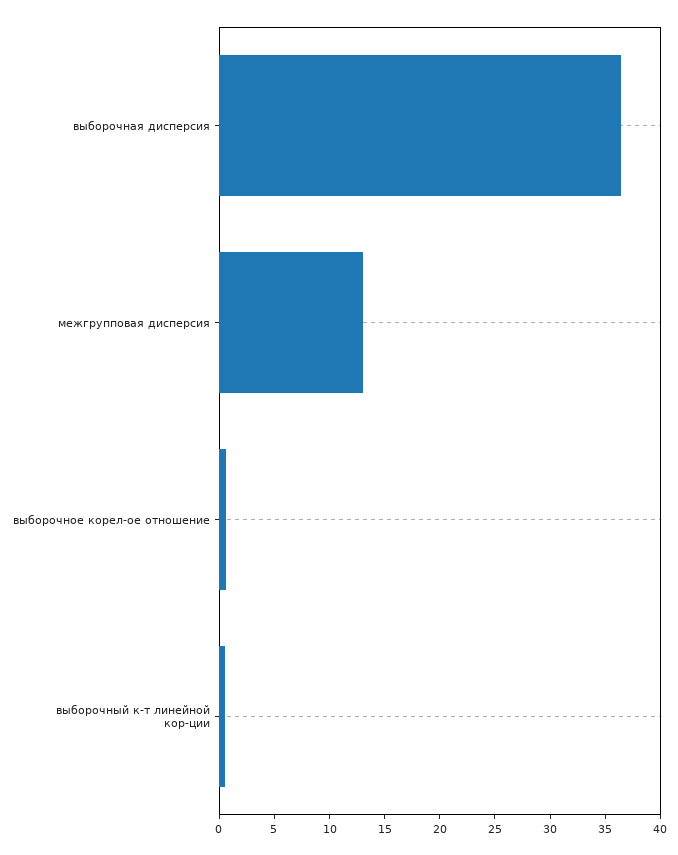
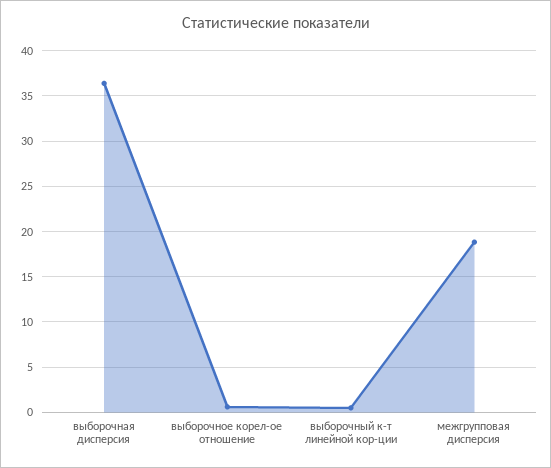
  {
    "выборочная дисперсия": 36,
-   "межгрупповая дисперсия": 13,
+   "межгрупповая дисперсия": 19,
    "выборочное корел-ое отношение": 1,
    "выборочный к-т линейной кор-ции": 1
  }

